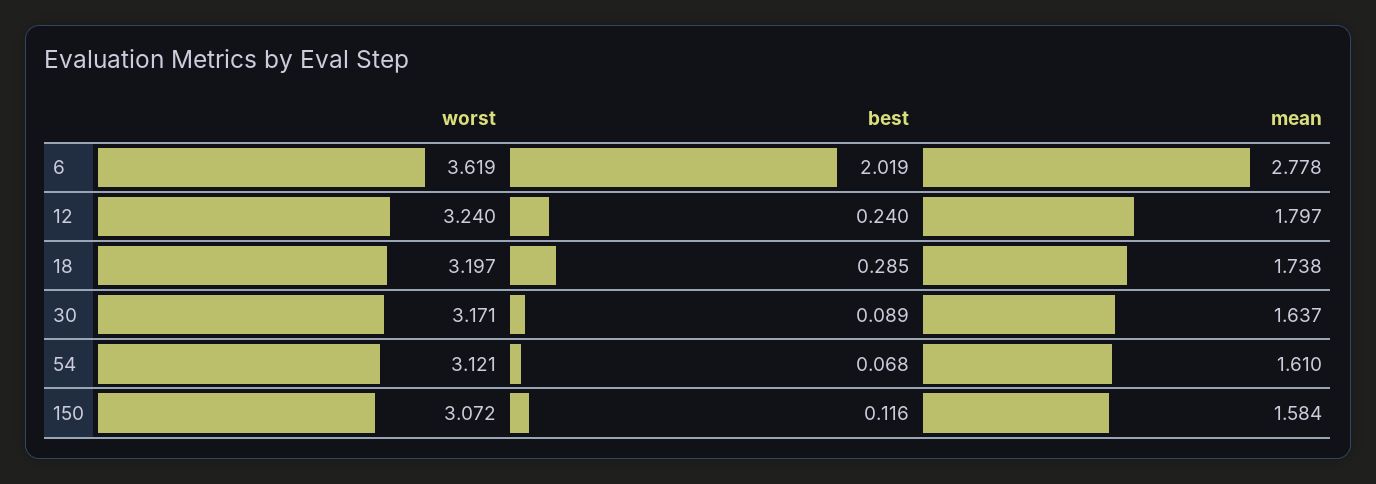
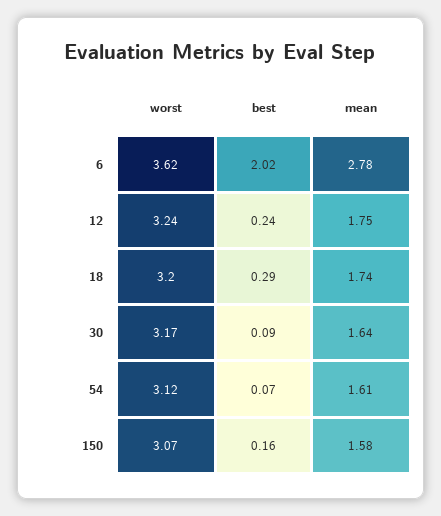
  {
    "worst": {
      "6": 3.619,
      "12": 3.24,
      "18": 3.197,
      "30": 3.171,
      "54": 3.121,
      "150": 3.072
    },
    "best": {
      "6": 2.019,
      "12": 0.24,
      "18": 0.285,
      "30": 0.089,
      "54": 0.068,
-     "150": 0.116
+     "150": 0.16
    },
    "mean": {
      "6": 2.778,
-     "12": 1.797,
+     "12": 1.75,
      "18": 1.738,
      "30": 1.637,
      "54": 1.61,
      "150": 1.584
    }
  }

